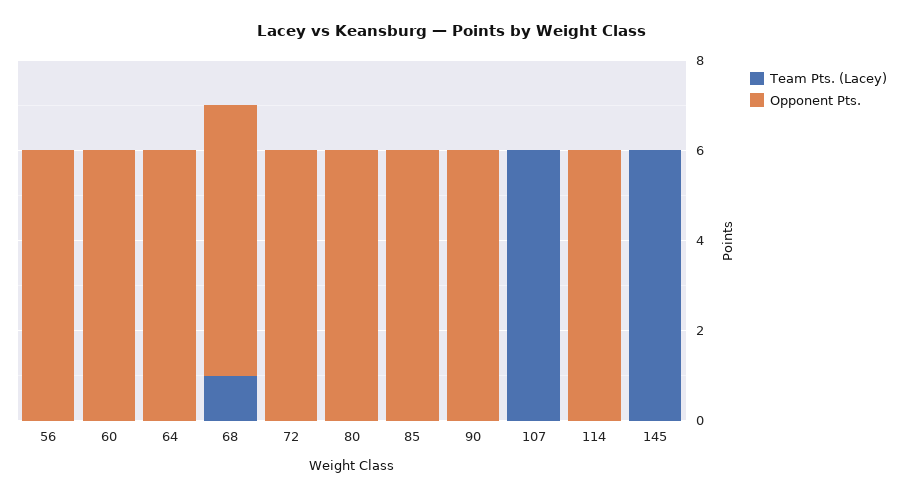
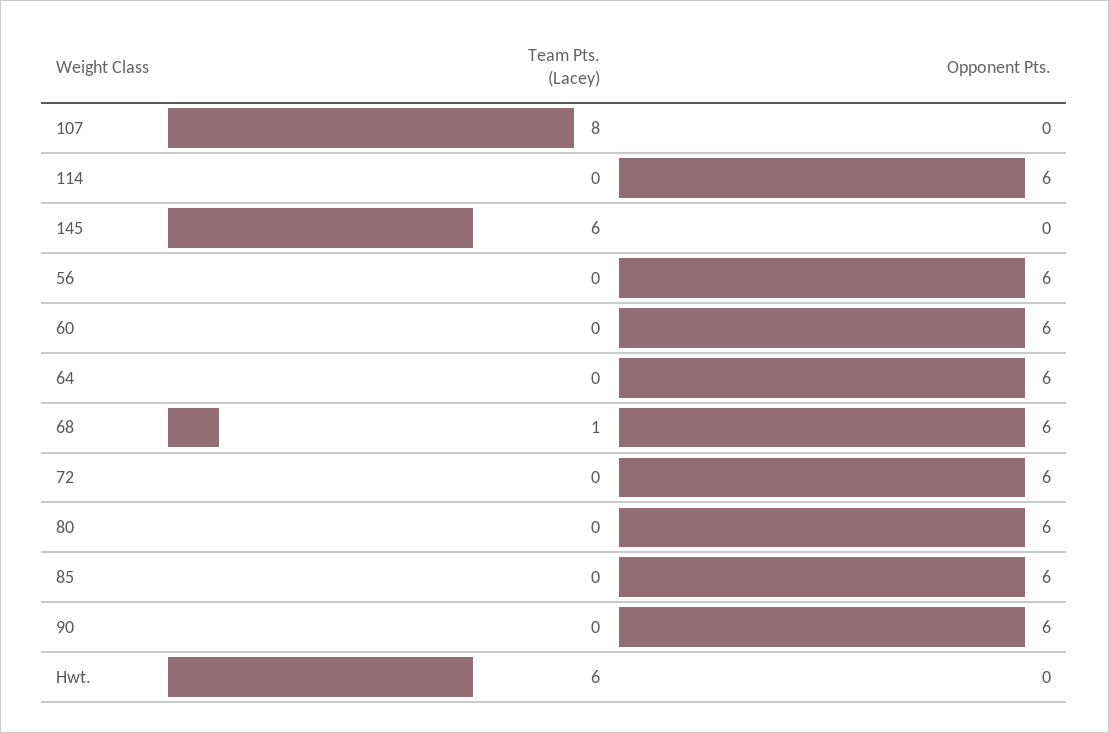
  {
    "Team Pts. (Lacey)": {
      "56": 0,
      "60": 0,
      "64": 0,
      "68": 1,
      "72": 0,
      "80": 0,
      "85": 0,
      "90": 0,
-     "107": 6,
+     "107": 8,
      "114": 0,
-     "145": 6
+     "145": 6,
+     "Hwt.": 6
    },
    "Opponent Pts.": {
      "56": 6,
      "60": 6,
      "64": 6,
      "68": 6,
      "72": 6,
      "80": 6,
      "85": 6,
      "90": 6,
      "107": 0,
      "114": 6,
-     "145": 0
+     "145": 0,
+     "Hwt.": 0
    }
  }

